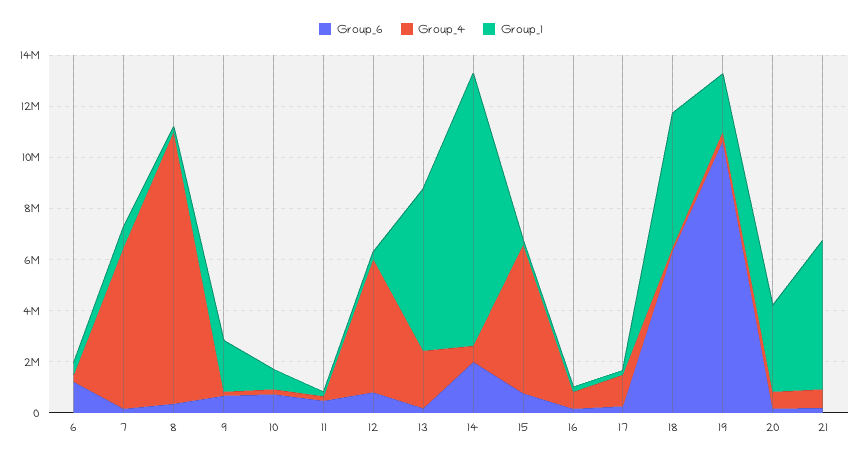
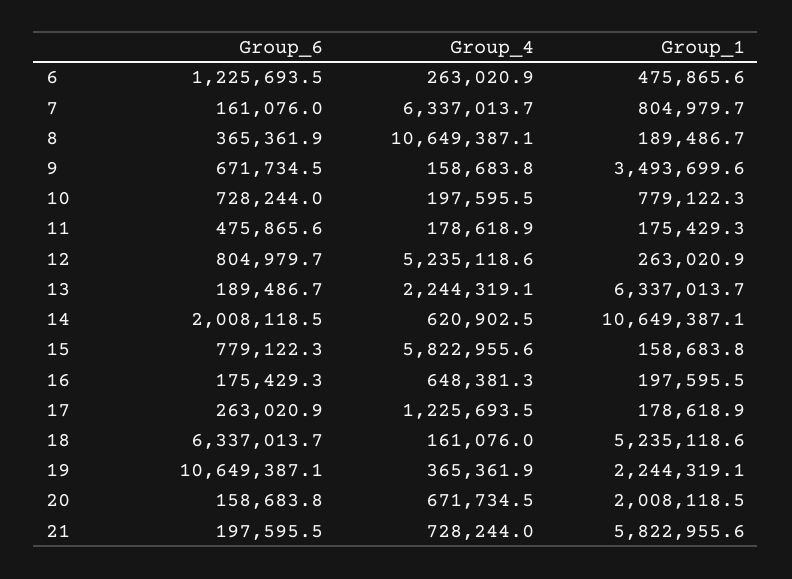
  {
    "Group_6": {
      "6": 1225693.5,
      "7": 161076,
      "8": 365361.9,
      "9": 671734.5,
      "10": 728244,
      "11": 475865.6,
      "12": 804979.7,
      "13": 189486.7,
      "14": 2008118.5,
      "15": 779122.3,
      "16": 175429.3,
      "17": 263020.9,
      "18": 6337013.7,
      "19": 10649387.1,
      "20": 158683.8,
      "21": 197595.5
    },
    "Group_4": {
      "6": 263020.9,
      "7": 6337013.7,
      "8": 10649387.1,
      "9": 158683.8,
      "10": 197595.5,
      "11": 178618.9,
      "12": 5235118.6,
      "13": 2244319.1,
      "14": 620902.5,
      "15": 5822955.6,
      "16": 648381.3,
      "17": 1225693.5,
      "18": 161076,
      "19": 365361.9,
      "20": 671734.5,
      "21": 728244
    },
    "Group_1": {
      "6": 475865.6,
      "7": 804979.7,
      "8": 189486.7,
-     "9": 2000000,
+     "9": 3493699.6,
      "10": 779122.3,
      "11": 175429.3,
      "12": 263020.9,
      "13": 6337013.7,
      "14": 10649387.1,
      "15": 158683.8,
      "16": 197595.5,
      "17": 178618.9,
      "18": 5235118.6,
      "19": 2244319.1,
-     "20": 3500000,
+     "20": 2008118.5,
      "21": 5822955.6
    }
  }

